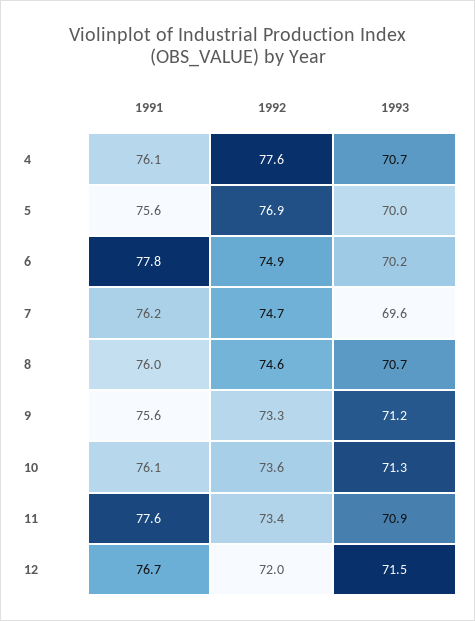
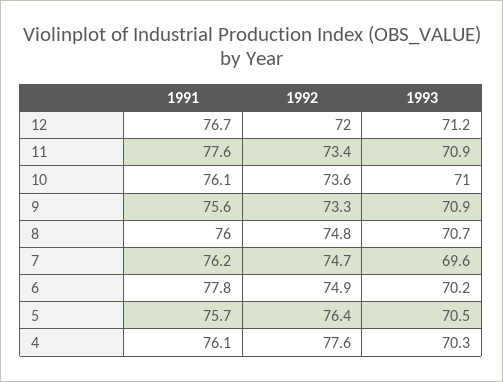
  {
    "1991": {
      "4": 76.1,
-     "5": 75.6,
+     "5": 75.7,
      "6": 77.8,
      "7": 76.2,
      "8": 76,
      "9": 75.6,
      "10": 76.1,
      "11": 77.6,
      "12": 76.7
    },
    "1992": {
      "4": 77.6,
-     "5": 76.9,
+     "5": 76.4,
      "6": 74.9,
      "7": 74.7,
-     "8": 74.6,
+     "8": 74.8,
      "9": 73.3,
      "10": 73.6,
      "11": 73.4,
      "12": 72
    },
    "1993": {
-     "4": 70.7,
+     "4": 70.3,
-     "5": 70,
+     "5": 70.5,
      "6": 70.2,
      "7": 69.6,
      "8": 70.7,
-     "9": 71.2,
+     "9": 70.9,
-     "10": 71.3,
+     "10": 71,
      "11": 70.9,
-     "12": 71.5
+     "12": 71.2
    }
  }

